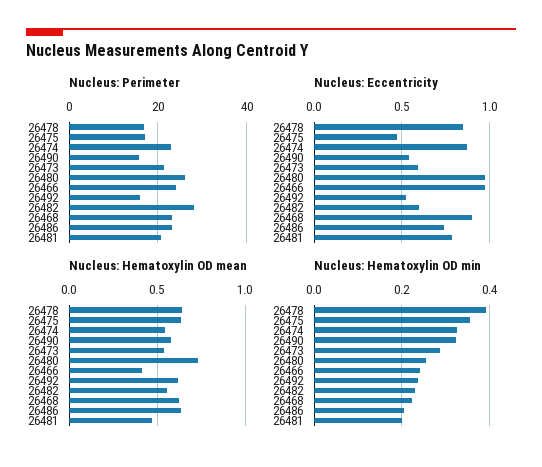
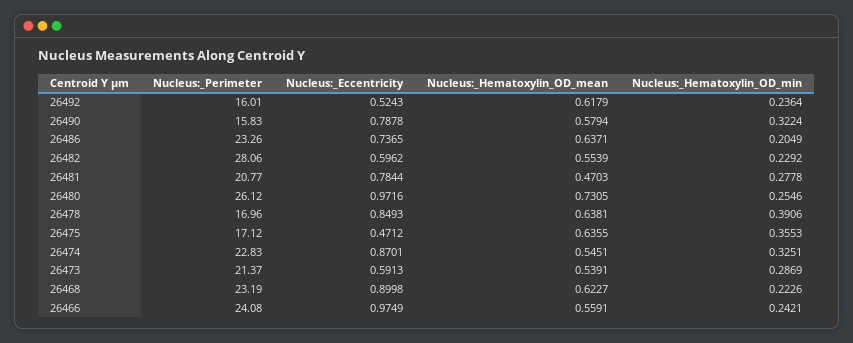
  {
    "Nucleus: Perimeter": {
      "26478": 16.96,
      "26475": 17.12,
      "26474": 22.83,
      "26490": 15.83,
      "26473": 21.37,
      "26480": 26.12,
      "26466": 24.08,
      "26492": 16.01,
      "26482": 28.06,
      "26468": 23.19,
      "26486": 23.26,
      "26481": 20.77
    },
    "Nucleus: Eccentricity": {
      "26478": 0.8493,
      "26475": 0.4712,
      "26474": 0.8701,
-     "26490": 0.55,
+     "26490": 0.7878,
      "26473": 0.5913,
      "26480": 0.9716,
      "26466": 0.9749,
      "26492": 0.5243,
      "26482": 0.5962,
      "26468": 0.8998,
      "26486": 0.7365,
      "26481": 0.7844
    },
    "Nucleus: Hematoxylin OD mean": {
      "26478": 0.6381,
      "26475": 0.6355,
      "26474": 0.5451,
      "26490": 0.5794,
      "26473": 0.5391,
      "26480": 0.7305,
-     "26466": 0.4,
+     "26466": 0.5591,
      "26492": 0.6179,
      "26482": 0.5539,
      "26468": 0.6227,
      "26486": 0.6371,
      "26481": 0.4703
    },
    "Nucleus: Hematoxylin OD min": {
      "26478": 0.3906,
      "26475": 0.3553,
      "26474": 0.3251,
      "26490": 0.3224,
      "26473": 0.2869,
      "26480": 0.2546,
      "26466": 0.2421,
      "26492": 0.2364,
      "26482": 0.2292,
      "26468": 0.2226,
      "26486": 0.2049,
-     "26481": 0.2
+     "26481": 0.2778
    }
  }

